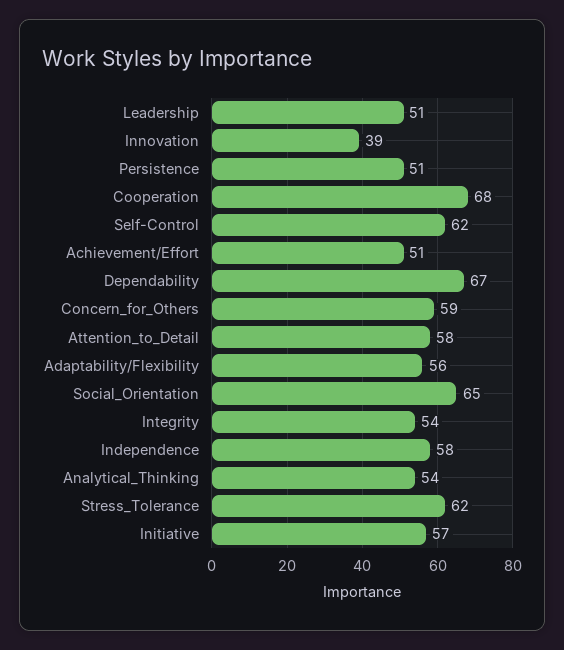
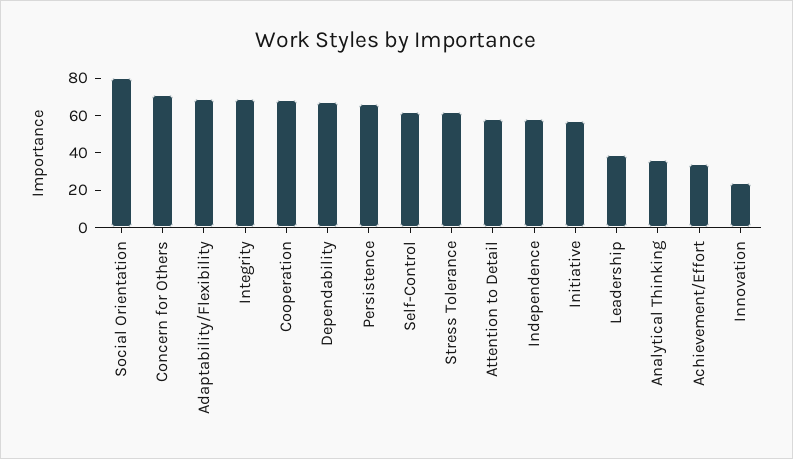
  {
-   "Leadership": 51,
+   "Leadership": 40,
-   "Innovation": 39,
+   "Innovation": 25,
-   "Persistence": 51,
+   "Persistence": 65,
    "Cooperation": 68,
    "Self-Control": 62,
-   "Achievement/Effort": 51,
+   "Achievement/Effort": 35,
    "Dependability": 67,
-   "Concern_for_Others": 59,
+   "Concern_for_Others": 70,
    "Attention_to_Detail": 58,
-   "Adaptability/Flexibility": 56,
+   "Adaptability/Flexibility": 70,
-   "Social_Orientation": 65,
+   "Social_Orientation": 80,
-   "Integrity": 54,
+   "Integrity": 70,
    "Independence": 58,
-   "Analytical_Thinking": 54,
+   "Analytical_Thinking": 35,
    "Stress_Tolerance": 62,
    "Initiative": 57
  }

